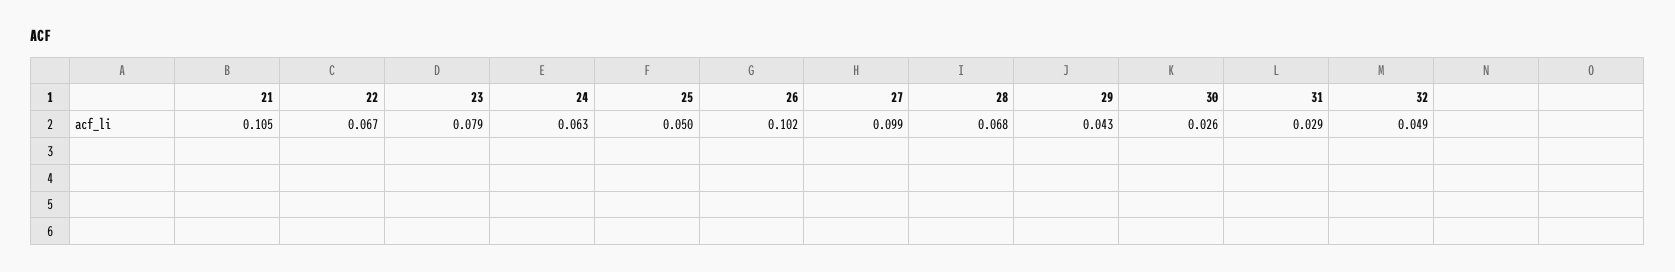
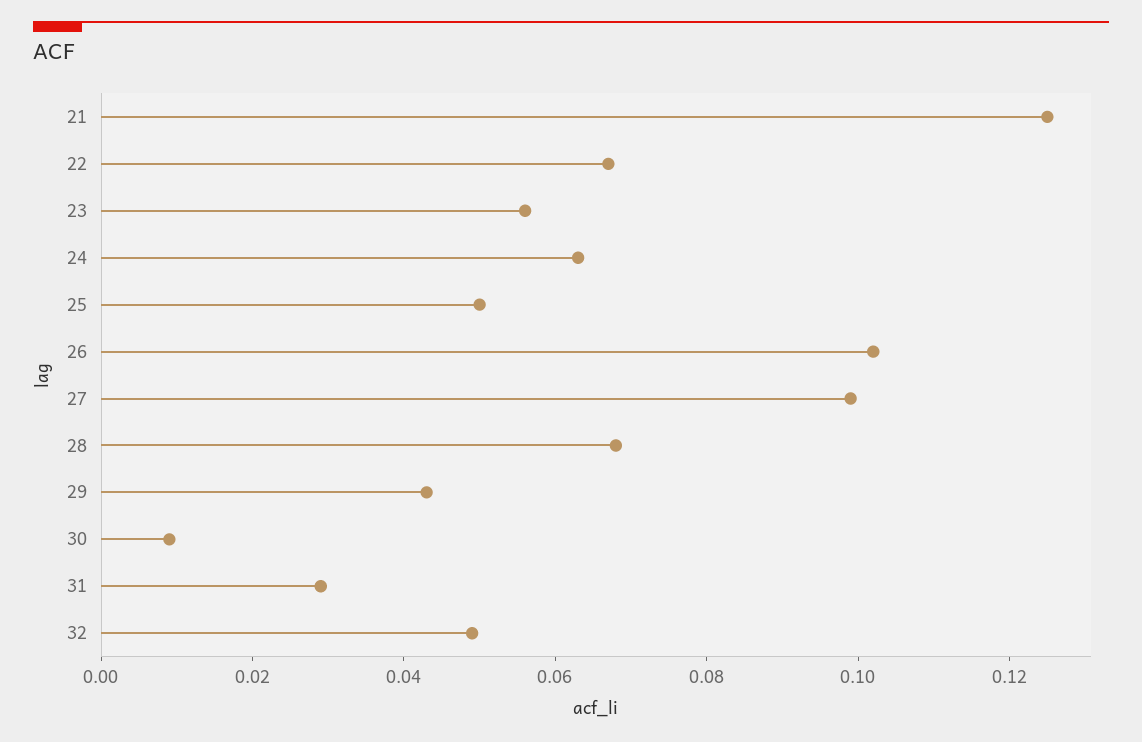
  {
-   "21": 0.105,
+   "21": 0.125,
    "22": 0.067,
-   "23": 0.079,
+   "23": 0.055,
    "24": 0.063,
    "25": 0.05,
    "26": 0.102,
    "27": 0.099,
    "28": 0.068,
    "29": 0.043,
-   "30": 0.026,
+   "30": 0.01,
    "31": 0.029,
    "32": 0.049
  }

